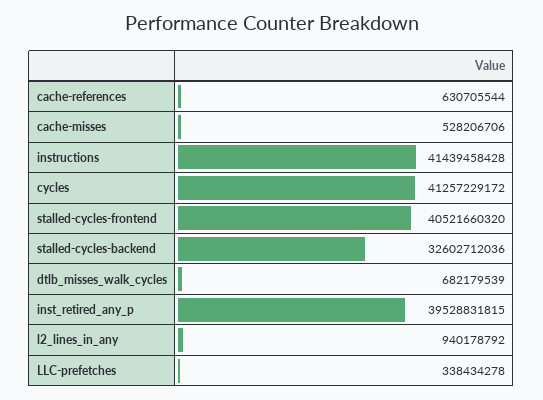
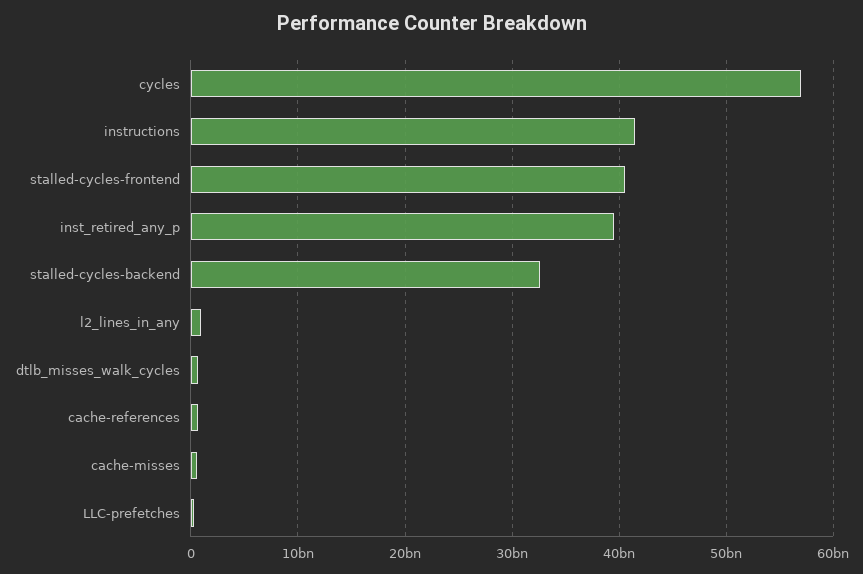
  {
    "cache-references": 630705544,
    "cache-misses": 528206706,
    "instructions": 41439458428,
-   "cycles": 41257229172,
+   "cycles": 57000000000,
    "stalled-cycles-frontend": 40521660320,
    "stalled-cycles-backend": 32602712036,
    "dtlb_misses_walk_cycles": 682179539,
    "inst_retired_any_p": 39528831815,
    "l2_lines_in_any": 940178792,
    "LLC-prefetches": 338434278
  }

